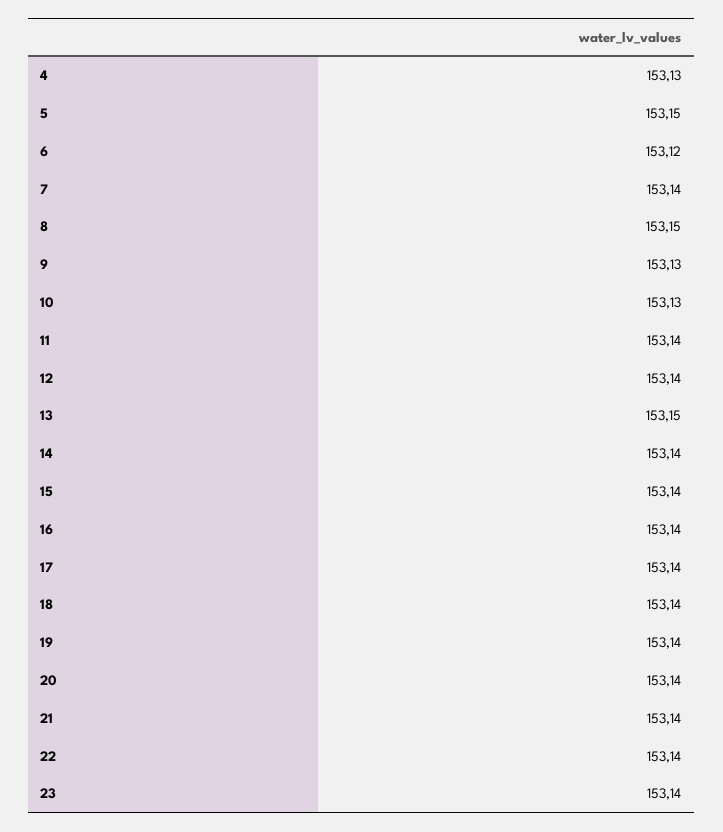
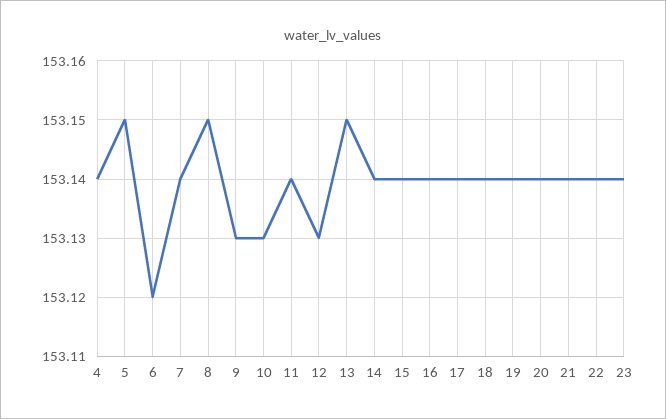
  {
-   "4": 153.13,
+   "4": 153.14,
    "5": 153.15,
    "6": 153.12,
    "7": 153.14,
    "8": 153.15,
    "9": 153.13,
    "10": 153.13,
    "11": 153.14,
-   "12": 153.14,
+   "12": 153.13,
    "13": 153.15,
    "14": 153.14,
    "15": 153.14,
    "16": 153.14,
    "17": 153.14,
    "18": 153.14,
    "19": 153.14,
    "20": 153.14,
    "21": 153.14,
    "22": 153.14,
    "23": 153.14
  }

